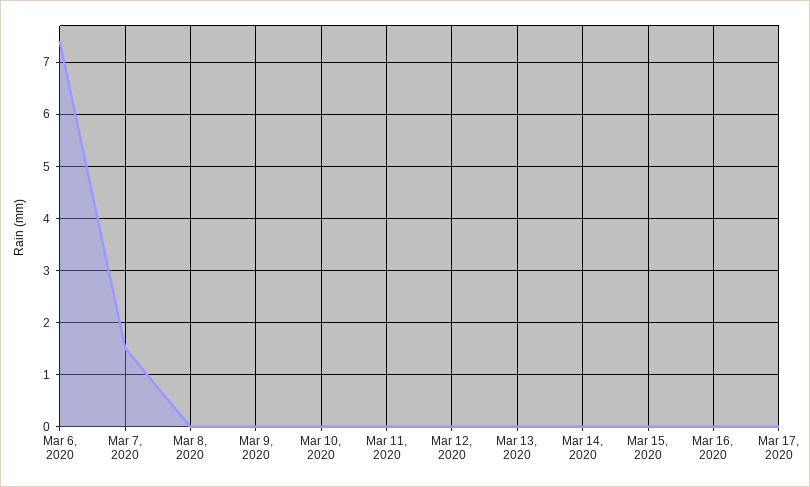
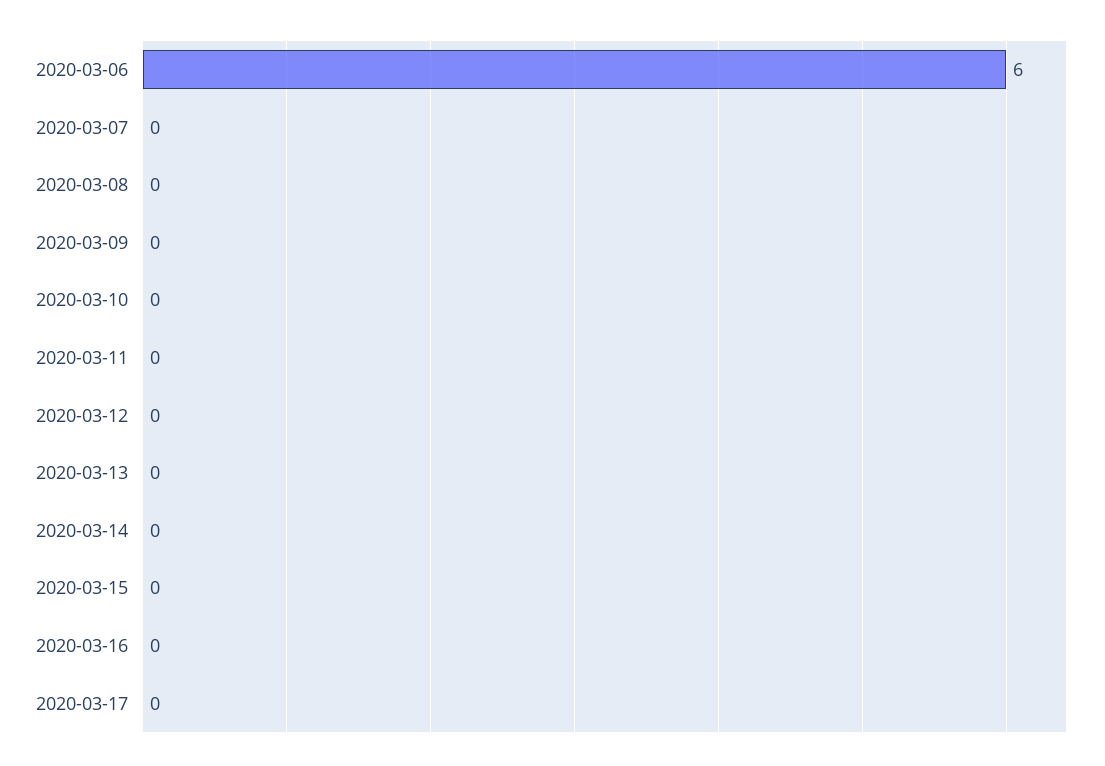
  {
-   "Mar 6, 2020": 7.5,
+   "Mar 6, 2020": 6,
-   "Mar 7, 2020": 1.5,
+   "Mar 7, 2020": 0,
    "Mar 8, 2020": 0,
    "Mar 9, 2020": 0,
    "Mar 10, 2020": 0,
    "Mar 11, 2020": 0,
    "Mar 12, 2020": 0,
    "Mar 13, 2020": 0,
    "Mar 14, 2020": 0,
    "Mar 15, 2020": 0,
    "Mar 16, 2020": 0,
    "Mar 17, 2020": 0
  }

